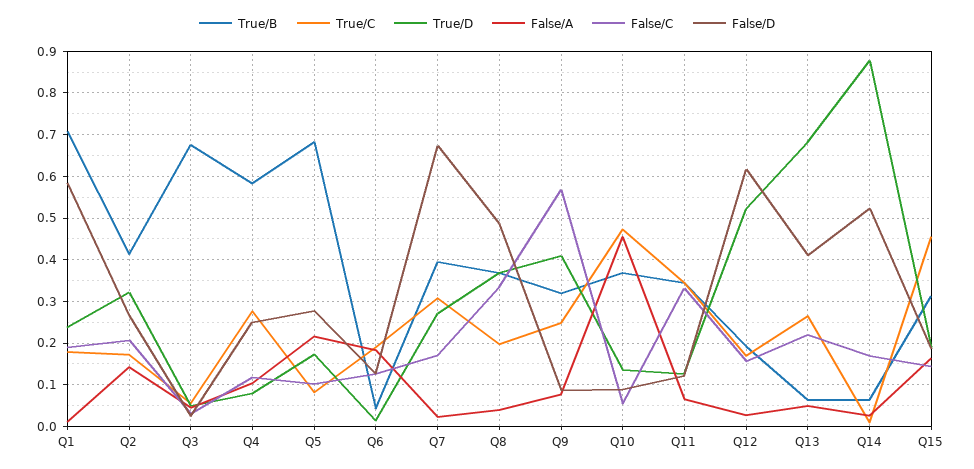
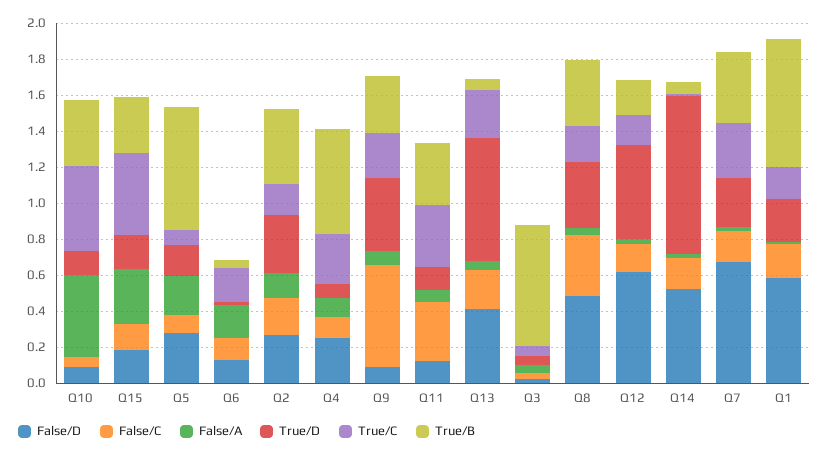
  {
    "True/B": {
      "Q1": 0.7,
      "Q2": 0.42,
      "Q3": 0.68,
      "Q4": 0.58,
      "Q5": 0.68,
      "Q6": 0.04,
      "Q7": 0.4,
      "Q8": 0.36,
      "Q9": 0.32,
      "Q10": 0.36,
      "Q11": 0.34,
      "Q12": 0.2,
      "Q13": 0.06,
      "Q14": 0.06,
      "Q15": 0.32
    },
    "True/C": {
      "Q1": 0.18,
      "Q2": 0.18,
      "Q3": 0.06,
      "Q4": 0.28,
      "Q5": 0.08,
      "Q6": 0.2,
      "Q7": 0.3,
      "Q8": 0.2,
      "Q9": 0.24,
      "Q10": 0.48,
      "Q11": 0.34,
      "Q12": 0.16,
      "Q13": 0.26,
      "Q14": 0,
      "Q15": 0.46
    },
    "True/D": {
      "Q1": 0.24,
      "Q2": 0.32,
      "Q3": 0.04,
      "Q4": 0.08,
      "Q5": 0.18,
      "Q6": 0.02,
      "Q7": 0.28,
      "Q8": 0.36,
      "Q9": 0.4,
      "Q10": 0.14,
      "Q11": 0.12,
      "Q12": 0.52,
      "Q13": 0.68,
      "Q14": 0.88,
      "Q15": 0.18
    },
    "False/A": {
      "Q1": 0.02,
      "Q2": 0.14,
      "Q3": 0.04,
      "Q4": 0.1,
      "Q5": 0.22,
      "Q6": 0.18,
      "Q7": 0.02,
      "Q8": 0.04,
      "Q9": 0.08,
      "Q10": 0.46,
      "Q11": 0.06,
      "Q12": 0.02,
      "Q13": 0.04,
      "Q14": 0.02,
-     "Q15": 0.16
+     "Q15": 0.3
    },
    "False/C": {
      "Q1": 0.18,
      "Q2": 0.2,
      "Q3": 0.04,
      "Q4": 0.12,
      "Q5": 0.1,
      "Q6": 0.12,
      "Q7": 0.18,
      "Q8": 0.34,
      "Q9": 0.56,
      "Q10": 0.06,
      "Q11": 0.34,
      "Q12": 0.16,
      "Q13": 0.22,
      "Q14": 0.18,
      "Q15": 0.14
    },
    "False/D": {
      "Q1": 0.58,
      "Q2": 0.26,
      "Q3": 0.02,
      "Q4": 0.24,
      "Q5": 0.28,
      "Q6": 0.12,
      "Q7": 0.68,
      "Q8": 0.48,
      "Q9": 0.08,
      "Q10": 0.08,
      "Q11": 0.12,
      "Q12": 0.62,
      "Q13": 0.42,
      "Q14": 0.52,
      "Q15": 0.18
    }
  }

